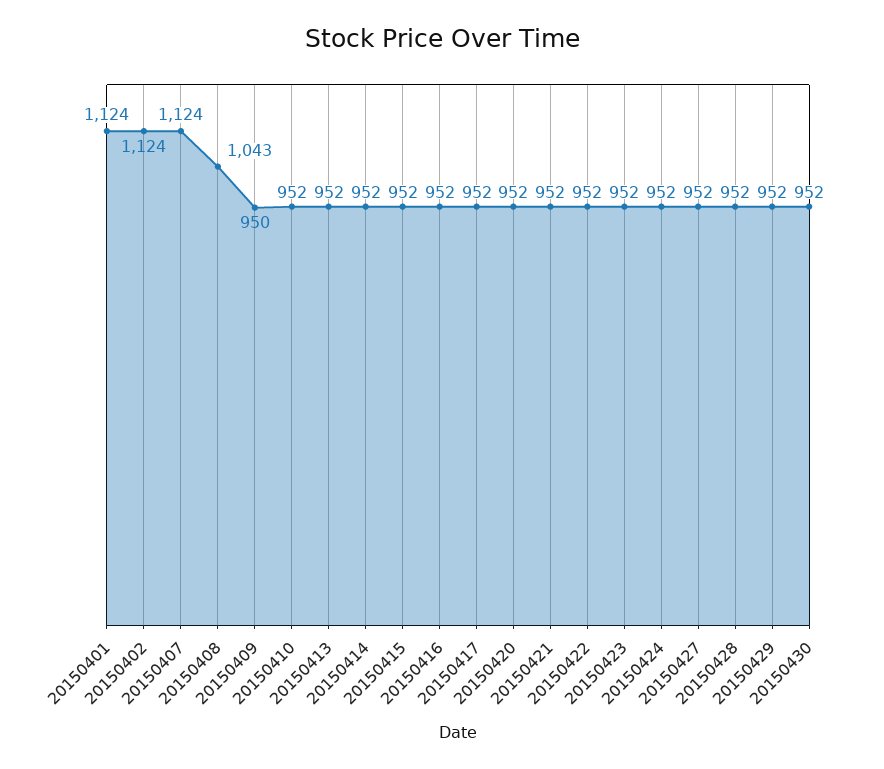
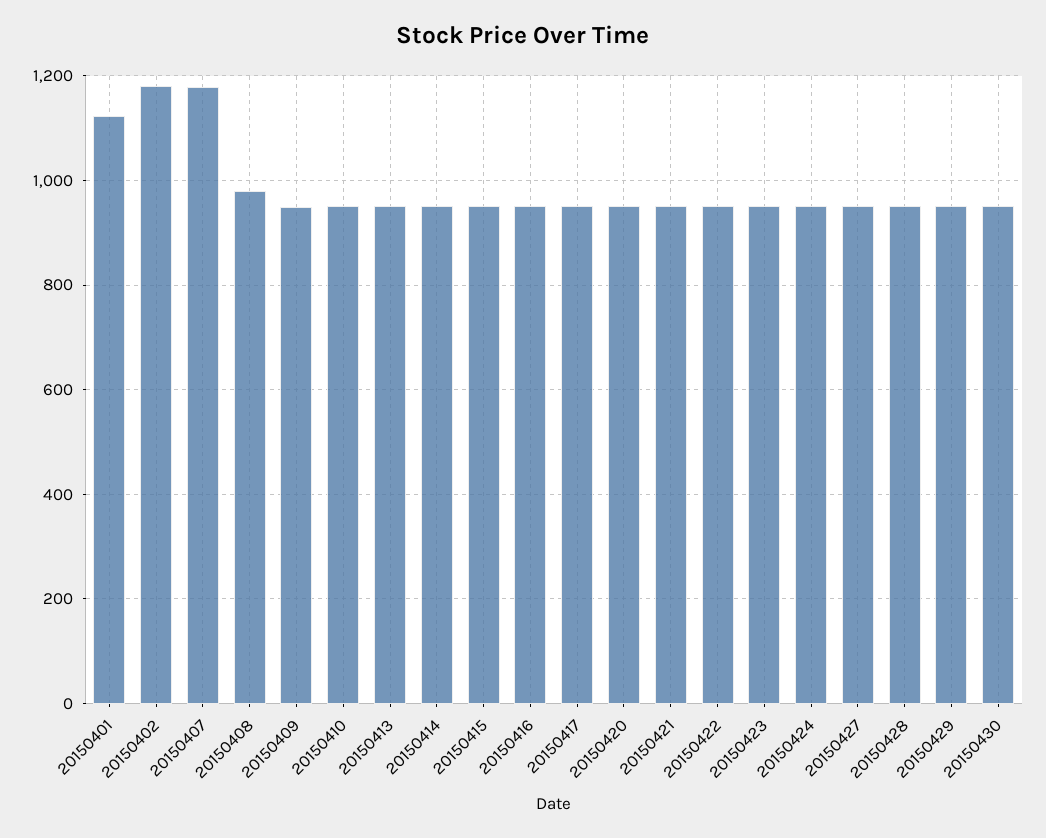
  {
    "20150401": 1124,
-   "20150402": 1124,
+   "20150402": 1180,
-   "20150407": 1124,
+   "20150407": 1180,
-   "20150408": 1043,
+   "20150408": 980,
    "20150409": 950,
    "20150410": 952,
    "20150413": 952,
    "20150414": 952,
    "20150415": 952,
    "20150416": 952,
    "20150417": 952,
    "20150420": 952,
    "20150421": 952,
    "20150422": 952,
    "20150423": 952,
    "20150424": 952,
    "20150427": 952,
    "20150428": 952,
    "20150429": 952,
    "20150430": 952
  }

